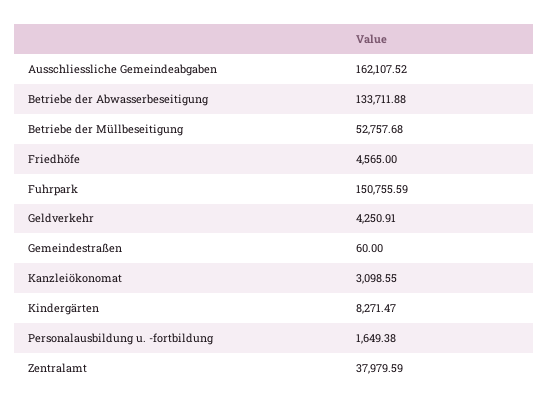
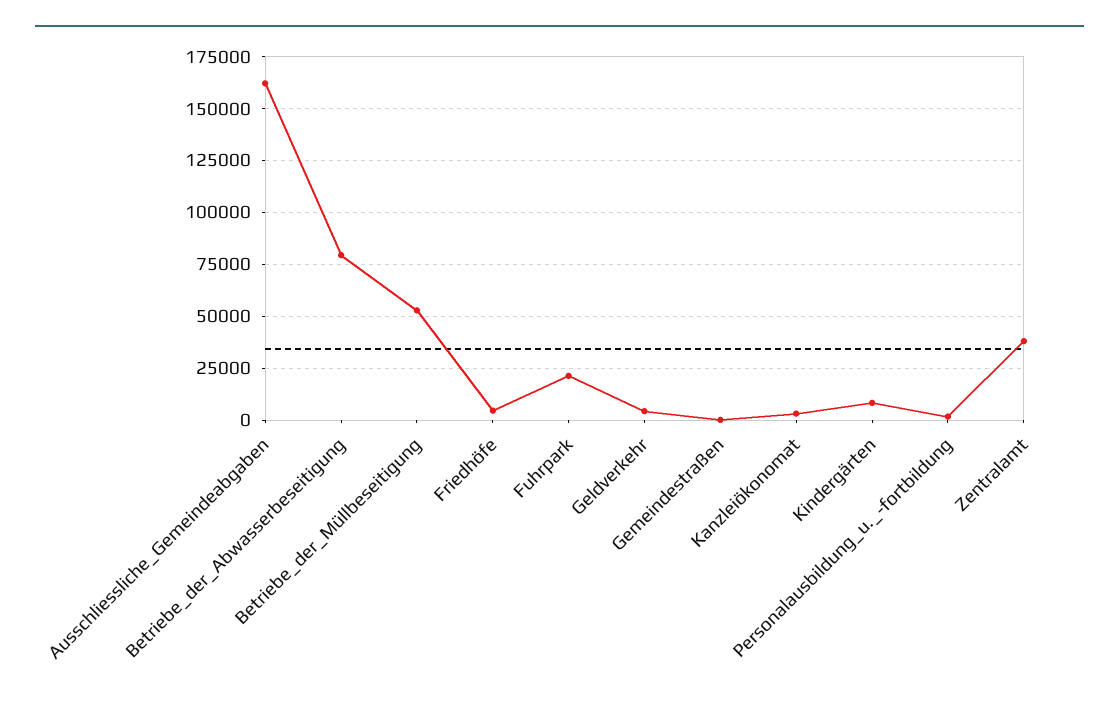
  {
    "Ausschliessliche Gemeindeabgaben": 162107.52,
-   "Betriebe der Abwasserbeseitigung": 133711.88,
+   "Betriebe der Abwasserbeseitigung": 80000,
    "Betriebe der Müllbeseitigung": 52757.68,
    "Friedhöfe": 4565,
-   "Fuhrpark": 150755.59,
+   "Fuhrpark": 20000,
    "Geldverkehr": 4250.91,
    "Gemeindestraßen": 60,
    "Kanzleiökonomat": 3098.55,
    "Kindergärten": 8271.47,
    "Personalausbildung u. -fortbildung": 1649.38,
    "Zentralamt": 37979.59
  }

